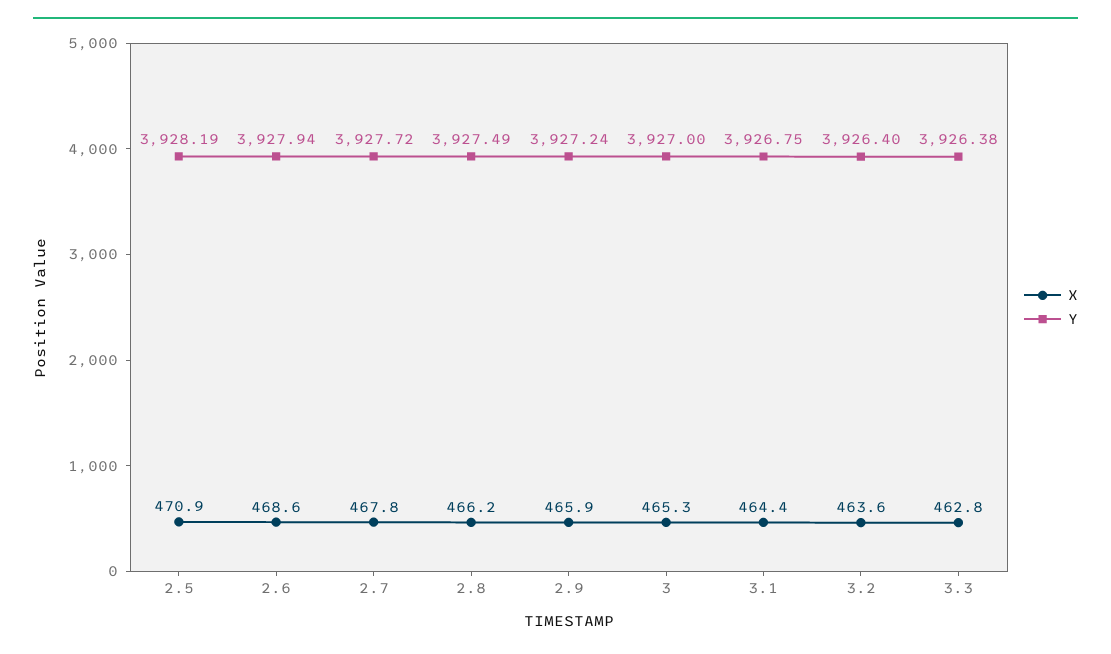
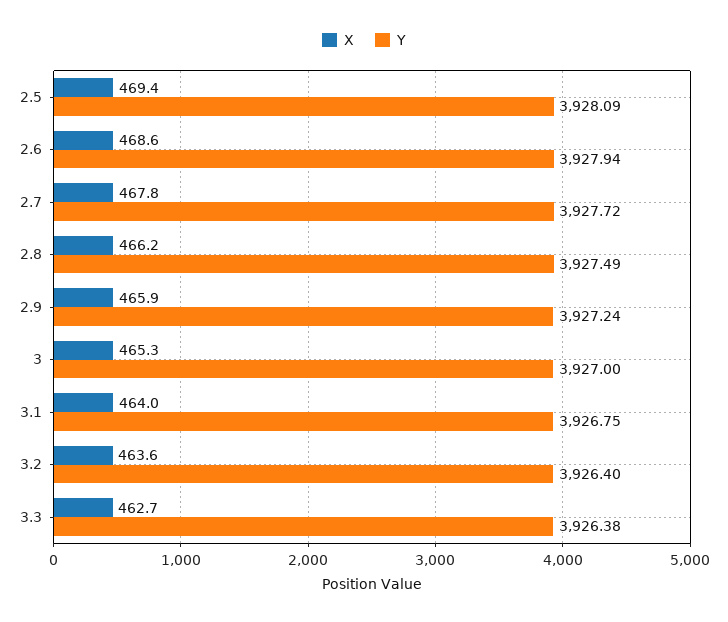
  {
    "X": {
-     "2.5": 470.9,
+     "2.5": 469.4,
      "2.6": 468.6,
      "2.7": 467.8,
      "2.8": 466.2,
      "2.9": 465.9,
      "3": 465.3,
-     "3.1": 464.4,
+     "3.1": 464,
      "3.2": 463.6,
-     "3.3": 462.8
+     "3.3": 462.7
    },
    "Y": {
-     "2.5": 3928.19,
+     "2.5": 3928.09,
      "2.6": 3927.94,
      "2.7": 3927.72,
      "2.8": 3927.49,
      "2.9": 3927.24,
      "3": 3927,
      "3.1": 3926.75,
      "3.2": 3926.4,
      "3.3": 3926.38
    }
  }

